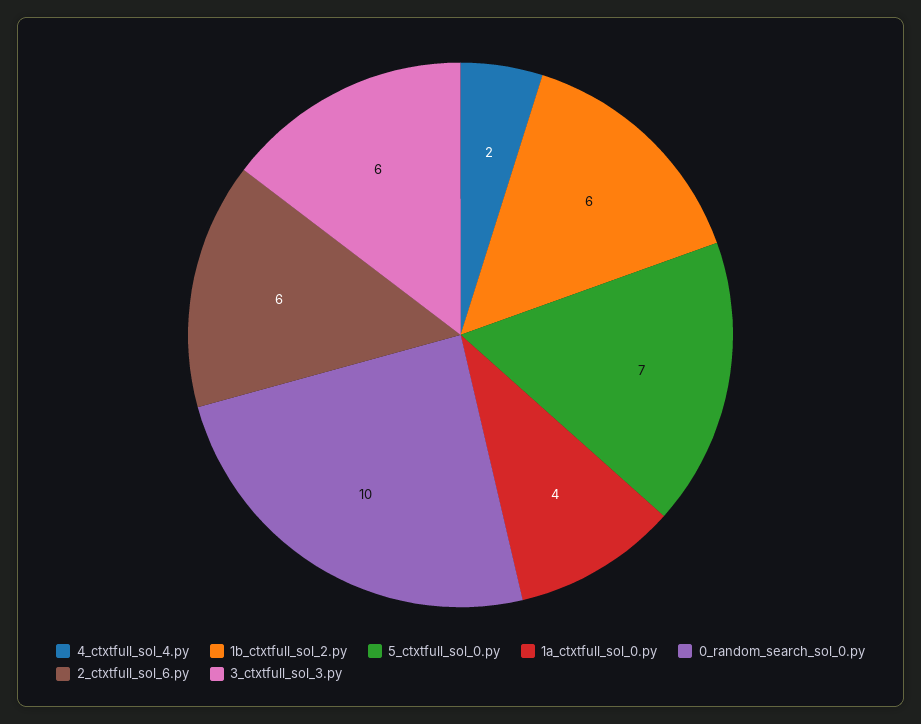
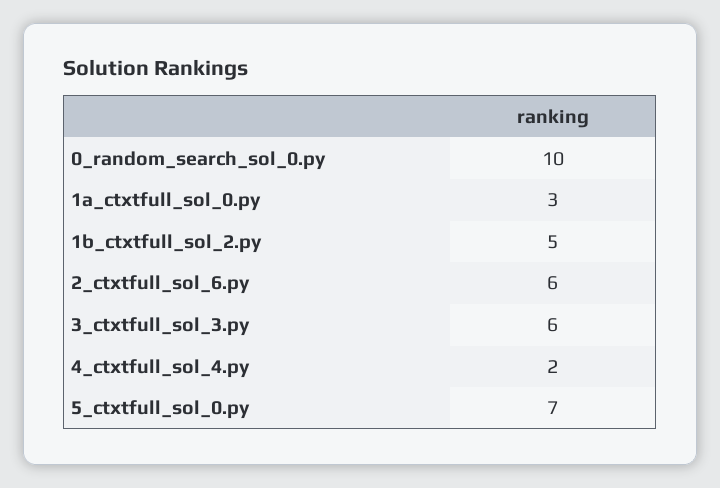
  {
    "4_ctxtfull_sol_4.py": 2,
-   "1b_ctxtfull_sol_2.py": 6,
+   "1b_ctxtfull_sol_2.py": 5,
    "5_ctxtfull_sol_0.py": 7,
-   "1a_ctxtfull_sol_0.py": 4,
+   "1a_ctxtfull_sol_0.py": 3,
    "0_random_search_sol_0.py": 10,
    "2_ctxtfull_sol_6.py": 6,
    "3_ctxtfull_sol_3.py": 6
  }

